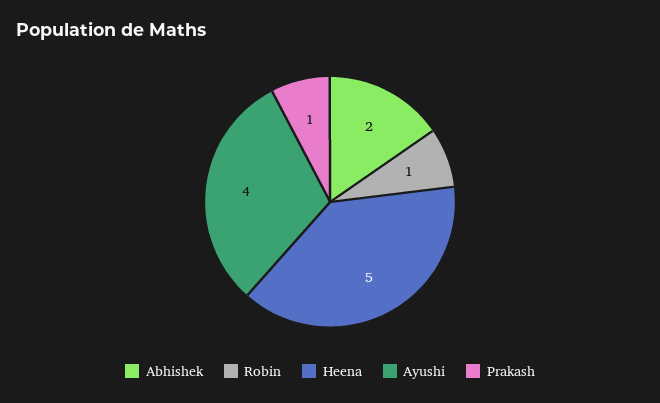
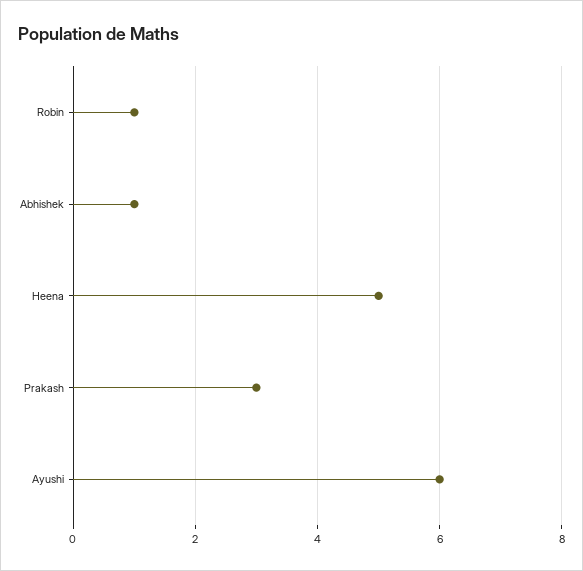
  {
-   "Abhishek": 2,
+   "Abhishek": 1,
    "Robin": 1,
    "Heena": 5,
-   "Ayushi": 4,
+   "Ayushi": 6,
-   "Prakash": 1
+   "Prakash": 3
  }

